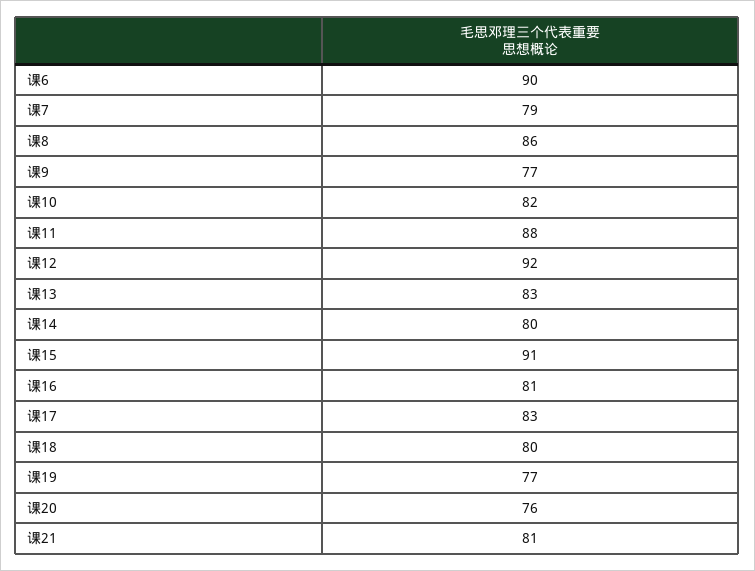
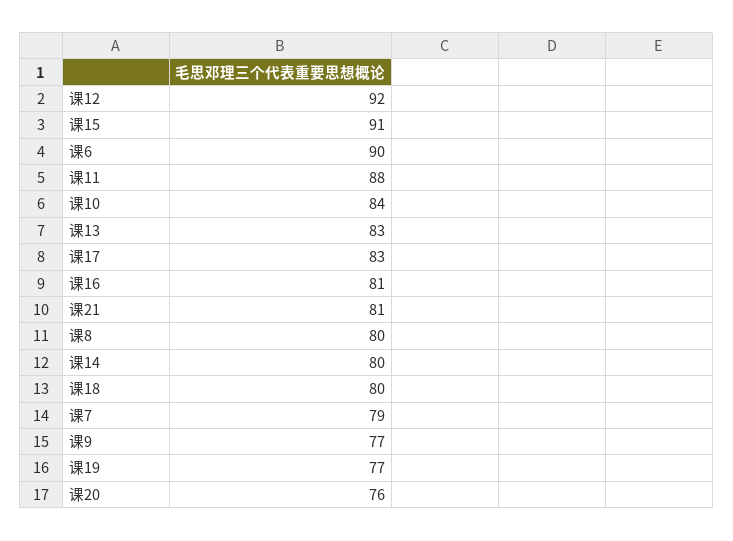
  {
    "课6": 90,
    "课7": 79,
-   "课8": 86,
+   "课8": 80,
    "课9": 77,
-   "课10": 82,
+   "课10": 84,
    "课11": 88,
    "课12": 92,
    "课13": 83,
    "课14": 80,
    "课15": 91,
    "课16": 81,
    "课17": 83,
    "课18": 80,
    "课19": 77,
    "课20": 76,
    "课21": 81
  }

